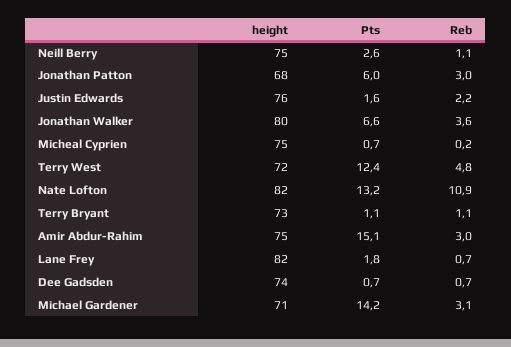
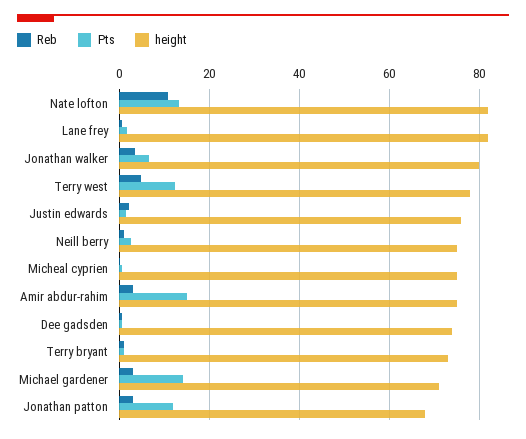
  {
    "height": {
      "Neill Berry": 75,
      "Jonathan Patton": 68,
      "Justin Edwards": 76,
      "Jonathan Walker": 80,
      "Micheal Cyprien": 75,
-     "Terry West": 72,
+     "Terry West": 78,
      "Nate Lofton": 82,
      "Terry Bryant": 73,
      "Amir Abdur-Rahim": 75,
      "Lane Frey": 82,
      "Dee Gadsden": 74,
      "Michael Gardener": 71
    },
    "Pts": {
      "Neill Berry": 2.6,
-     "Jonathan Patton": 6,
+     "Jonathan Patton": 12,
      "Justin Edwards": 1.6,
      "Jonathan Walker": 6.6,
      "Micheal Cyprien": 0.7,
      "Terry West": 12.4,
      "Nate Lofton": 13.2,
      "Terry Bryant": 1.1,
      "Amir Abdur-Rahim": 15.1,
      "Lane Frey": 1.8,
      "Dee Gadsden": 0.7,
      "Michael Gardener": 14.2
    },
    "Reb": {
      "Neill Berry": 1.1,
      "Jonathan Patton": 3,
      "Justin Edwards": 2.2,
      "Jonathan Walker": 3.6,
      "Micheal Cyprien": 0.2,
      "Terry West": 4.8,
      "Nate Lofton": 10.9,
      "Terry Bryant": 1.1,
      "Amir Abdur-Rahim": 3,
      "Lane Frey": 0.7,
      "Dee Gadsden": 0.7,
      "Michael Gardener": 3.1
    }
  }

